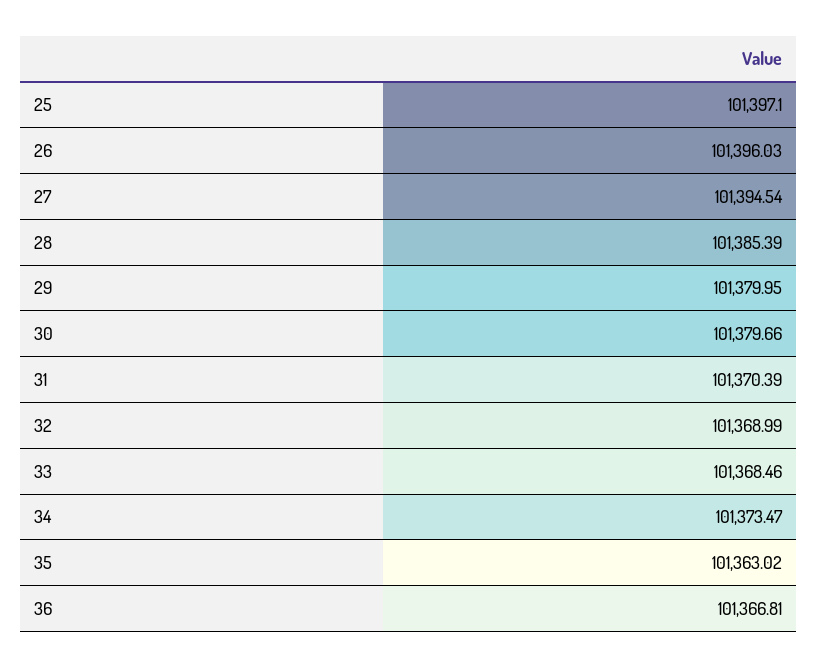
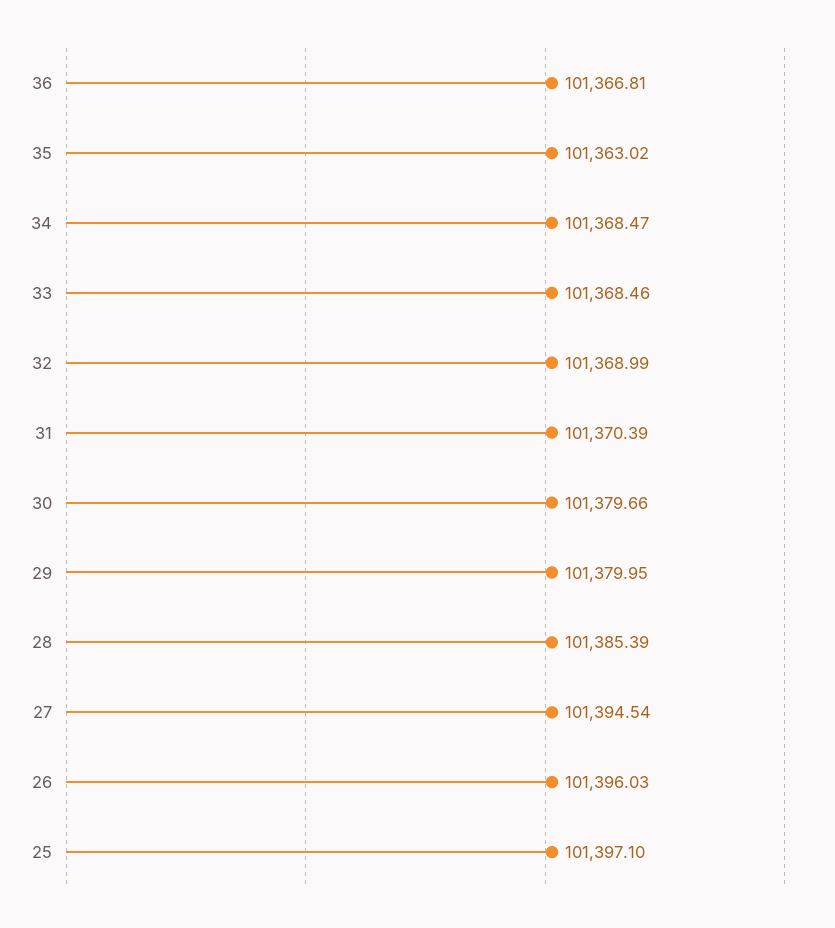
  {
    "25": 101397.1,
    "26": 101396.03,
    "27": 101394.54,
    "28": 101385.39,
    "29": 101379.95,
    "30": 101379.66,
    "31": 101370.39,
    "32": 101368.99,
    "33": 101368.46,
-   "34": 101373.47,
+   "34": 101368.47,
    "35": 101363.02,
    "36": 101366.81
  }

